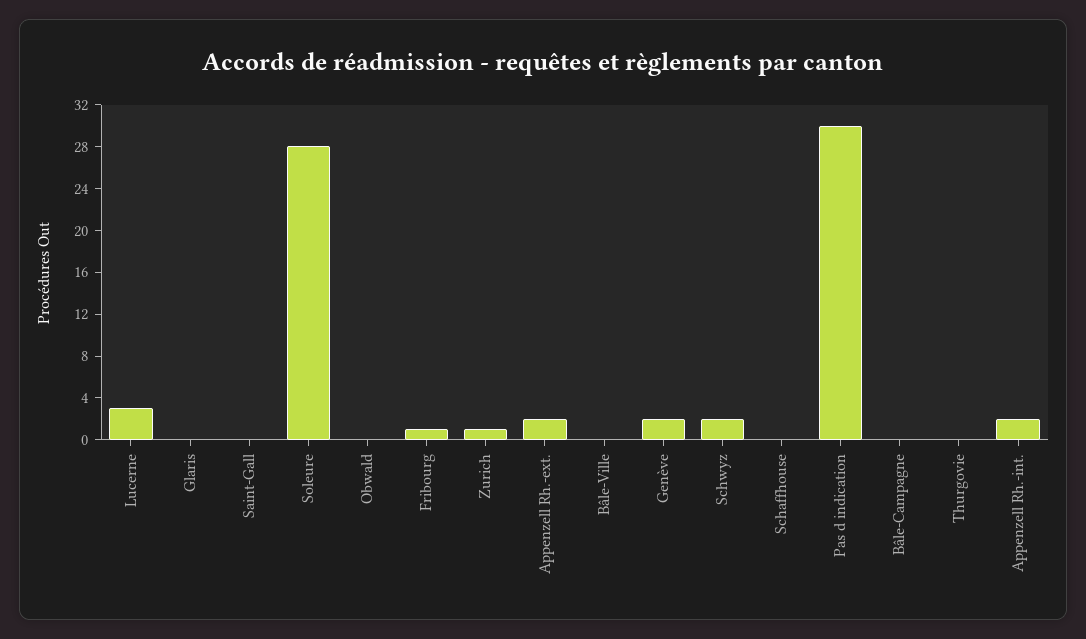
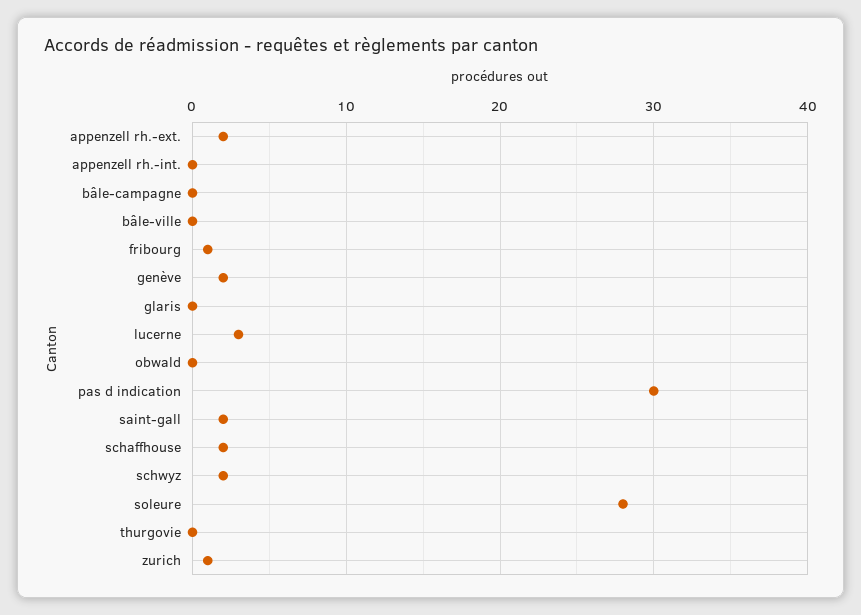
  {
    "Lucerne": 3,
    "Glaris": 0,
-   "Saint-Gall": 0,
+   "Saint-Gall": 2,
    "Soleure": 28,
    "Obwald": 0,
    "Fribourg": 1,
    "Zurich": 1,
    "Appenzell Rh.-ext.": 2,
    "Bâle-Ville": 0,
    "Genève": 2,
    "Schwyz": 2,
-   "Schaffhouse": 0,
+   "Schaffhouse": 2,
    "Pas d indication": 30,
    "Bâle-Campagne": 0,
    "Thurgovie": 0,
-   "Appenzell Rh.-int.": 2
+   "Appenzell Rh.-int.": 0
  }

